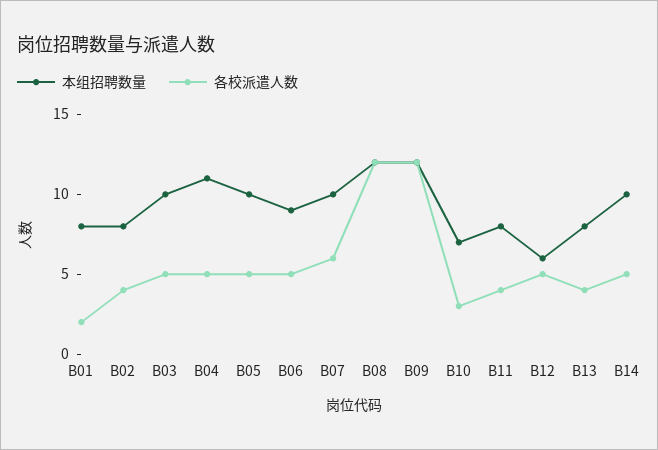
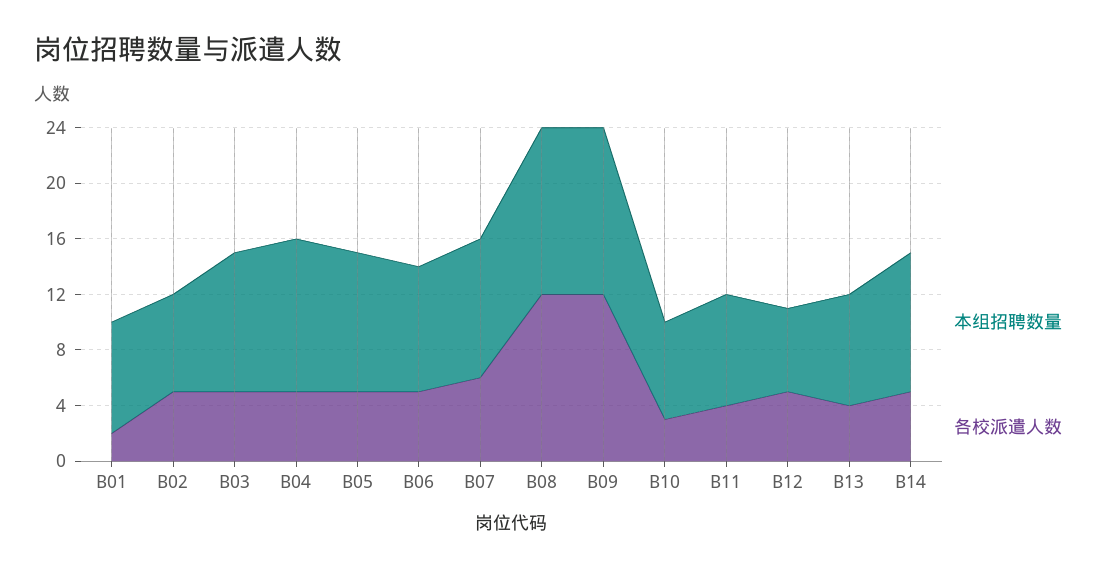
  {
    "本组招聘数量": {
      "B01": 8,
-     "B02": 8,
+     "B02": 7,
      "B03": 10,
      "B04": 11,
      "B05": 10,
      "B06": 9,
      "B07": 10,
      "B08": 12,
      "B09": 12,
      "B10": 7,
      "B11": 8,
      "B12": 6,
      "B13": 8,
      "B14": 10
    },
    "各校派遣人数": {
      "B01": 2,
-     "B02": 4,
+     "B02": 5,
      "B03": 5,
      "B04": 5,
      "B05": 5,
      "B06": 5,
      "B07": 6,
      "B08": 12,
      "B09": 12,
      "B10": 3,
      "B11": 4,
      "B12": 5,
      "B13": 4,
      "B14": 5
    }
  }

